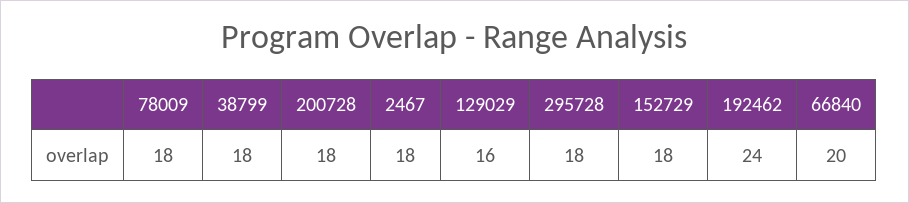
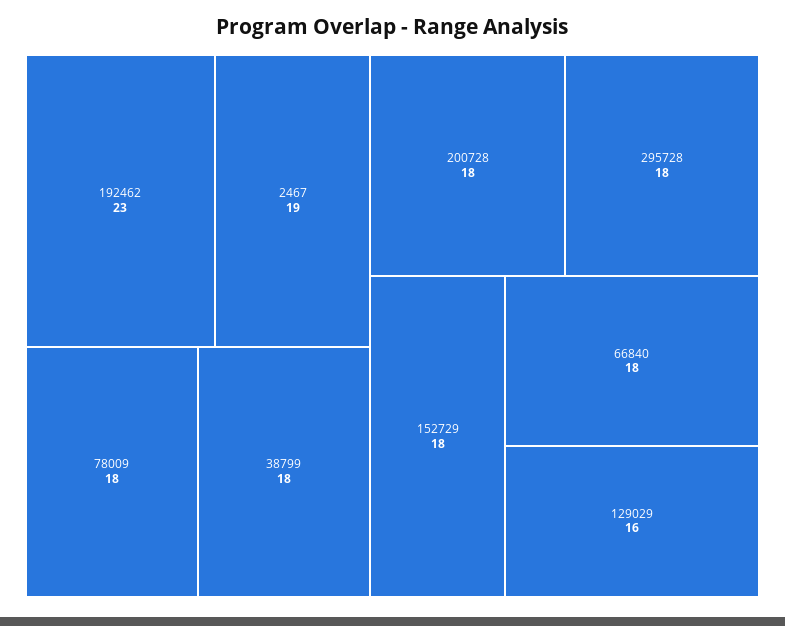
  {
    "78009": 18,
    "38799": 18,
    "200728": 18,
-   "2467": 18,
+   "2467": 19,
    "129029": 16,
    "295728": 18,
    "152729": 18,
-   "192462": 24,
+   "192462": 23,
-   "66840": 20
+   "66840": 18
  }

